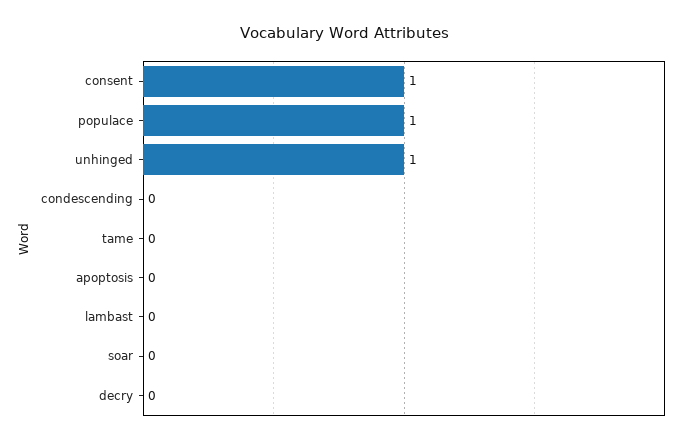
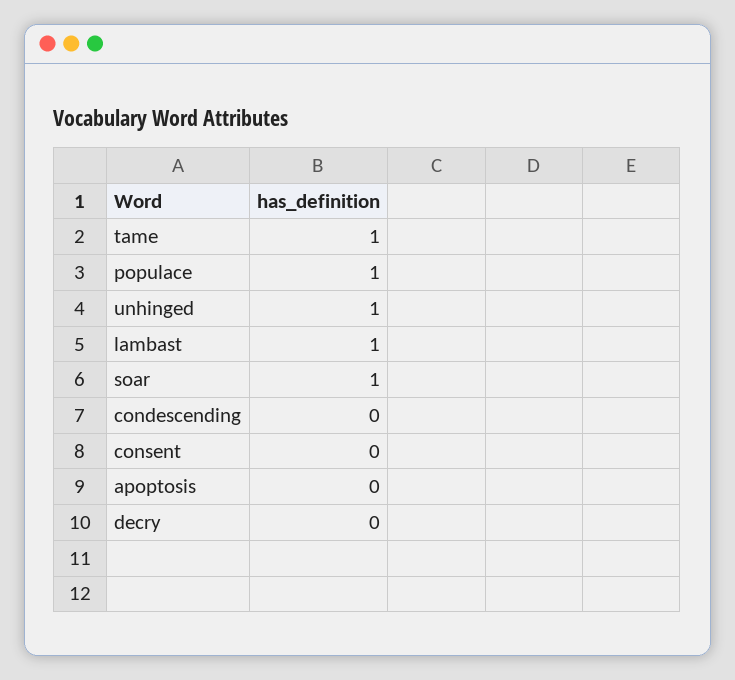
  {
-   "consent": 1,
+   "consent": 0,
    "populace": 1,
    "unhinged": 1,
    "condescending": 0,
-   "tame": 0,
+   "tame": 1,
    "apoptosis": 0,
-   "lambast": 0,
+   "lambast": 1,
-   "soar": 0,
+   "soar": 1,
    "decry": 0
  }

